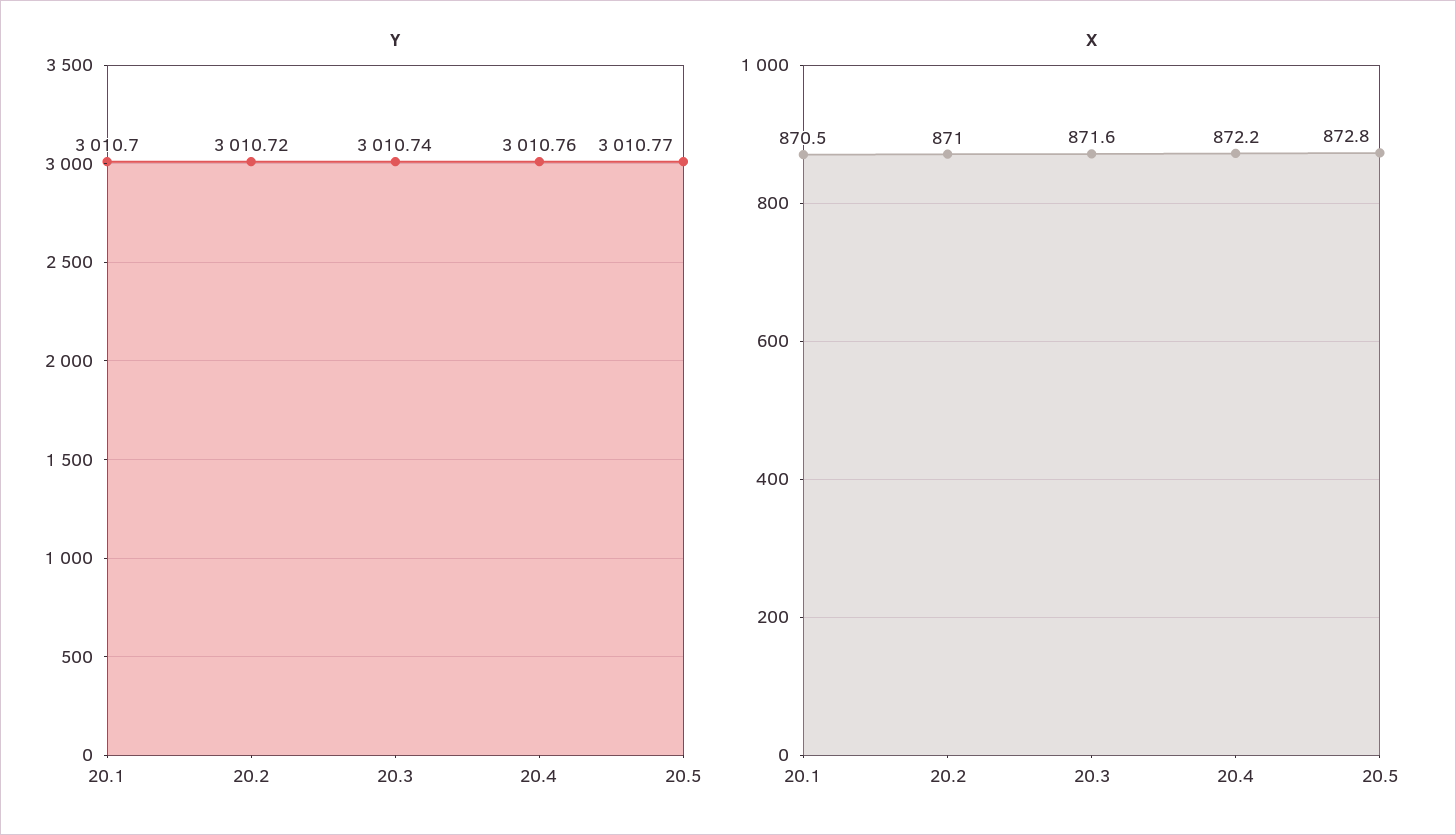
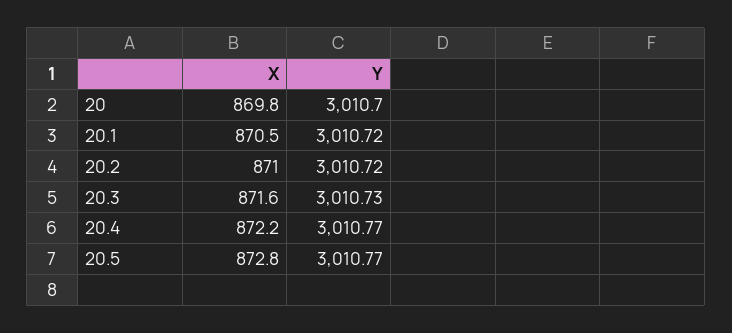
  {
    "Y": {
-     "20.1": 3010.7,
+     "20.1": 3010.72,
      "20.2": 3010.72,
-     "20.3": 3010.74,
+     "20.3": 3010.73,
-     "20.4": 3010.76,
+     "20.4": 3010.77,
-     "20.5": 3010.77
+     "20.5": 3010.77,
+     "20": 3010.7
    },
    "X": {
      "20.1": 870.5,
      "20.2": 871,
      "20.3": 871.6,
      "20.4": 872.2,
-     "20.5": 872.8
+     "20.5": 872.8,
+     "20": 869.8
    }
  }

